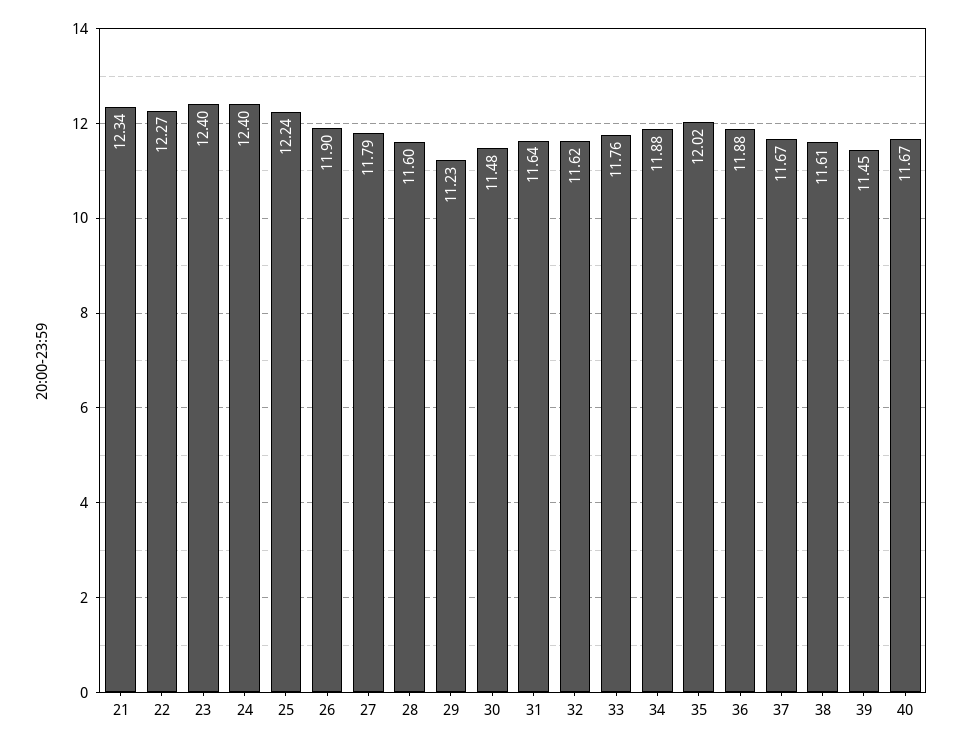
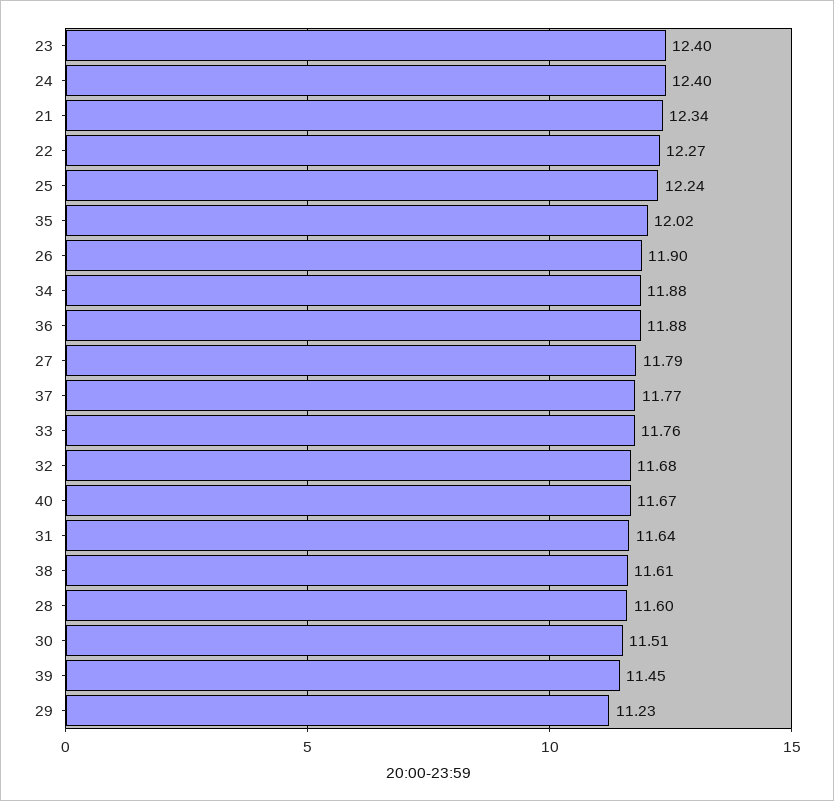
  {
    "21": 12.34,
    "22": 12.27,
    "23": 12.4,
    "24": 12.4,
    "25": 12.24,
    "26": 11.9,
    "27": 11.79,
    "28": 11.6,
    "29": 11.23,
-   "30": 11.48,
+   "30": 11.51,
    "31": 11.64,
-   "32": 11.62,
+   "32": 11.68,
    "33": 11.76,
    "34": 11.88,
    "35": 12.02,
    "36": 11.88,
-   "37": 11.67,
+   "37": 11.77,
    "38": 11.61,
    "39": 11.45,
    "40": 11.67
  }

